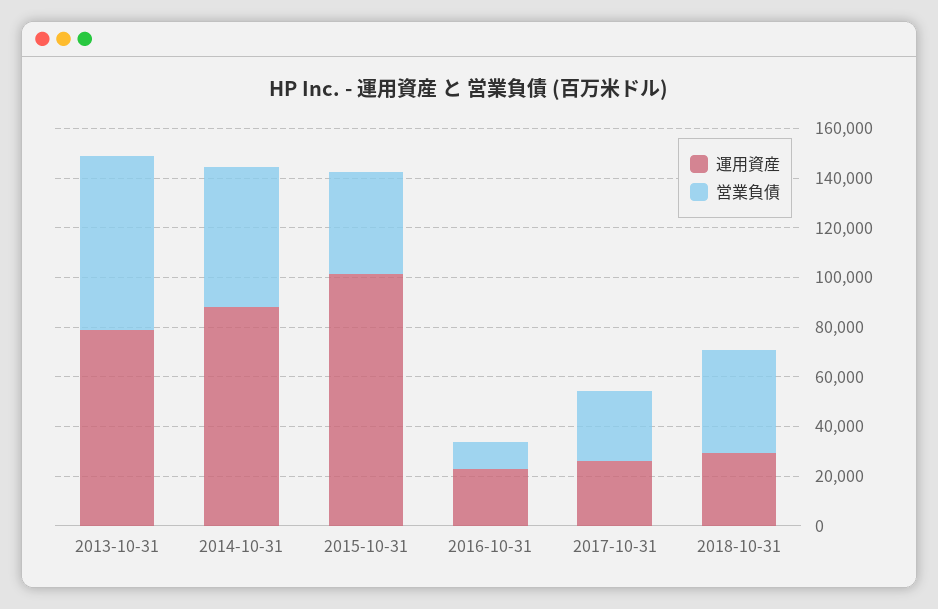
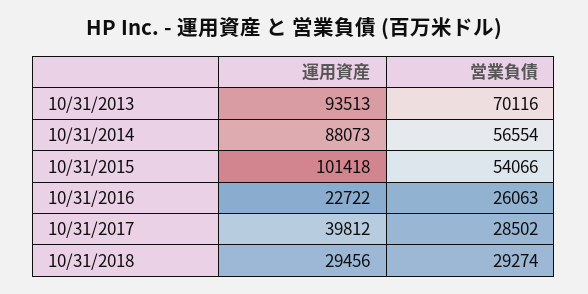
  {
    "運用資産": {
-     "2013-10-31": 80000,
+     "2013-10-31": 93513,
      "2014-10-31": 88073,
      "2015-10-31": 101418,
      "2016-10-31": 22722,
-     "2017-10-31": 25000,
+     "2017-10-31": 39812,
      "2018-10-31": 29456
    },
    "営業負債": {
      "2013-10-31": 70116,
      "2014-10-31": 56554,
-     "2015-10-31": 40000,
+     "2015-10-31": 54066,
-     "2016-10-31": 10000,
+     "2016-10-31": 26063,
      "2017-10-31": 28502,
-     "2018-10-31": 40000
+     "2018-10-31": 29274
    }
  }

